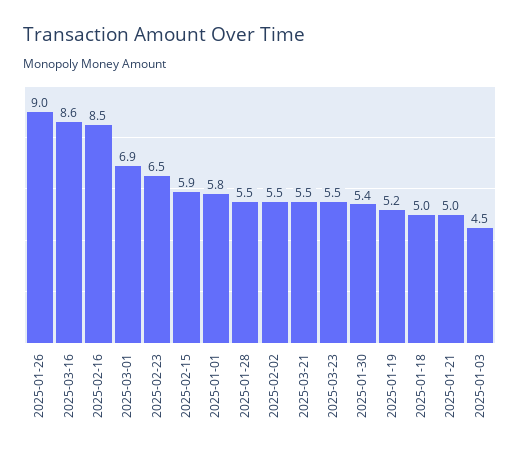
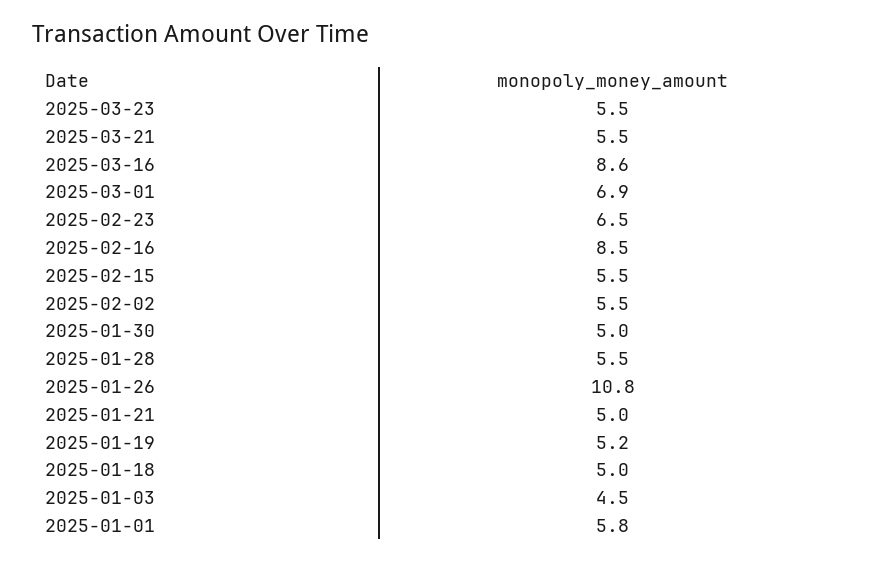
  {
-   "2025-01-26": 9,
+   "2025-01-26": 10.8,
    "2025-03-16": 8.6,
    "2025-02-16": 8.5,
    "2025-03-01": 6.9,
    "2025-02-23": 6.5,
-   "2025-02-15": 5.9,
+   "2025-02-15": 5.5,
    "2025-01-01": 5.8,
    "2025-01-28": 5.5,
    "2025-02-02": 5.5,
    "2025-03-21": 5.5,
    "2025-03-23": 5.5,
-   "2025-01-30": 5.4,
+   "2025-01-30": 5,
    "2025-01-19": 5.2,
    "2025-01-18": 5,
    "2025-01-21": 5,
    "2025-01-03": 4.5
  }

